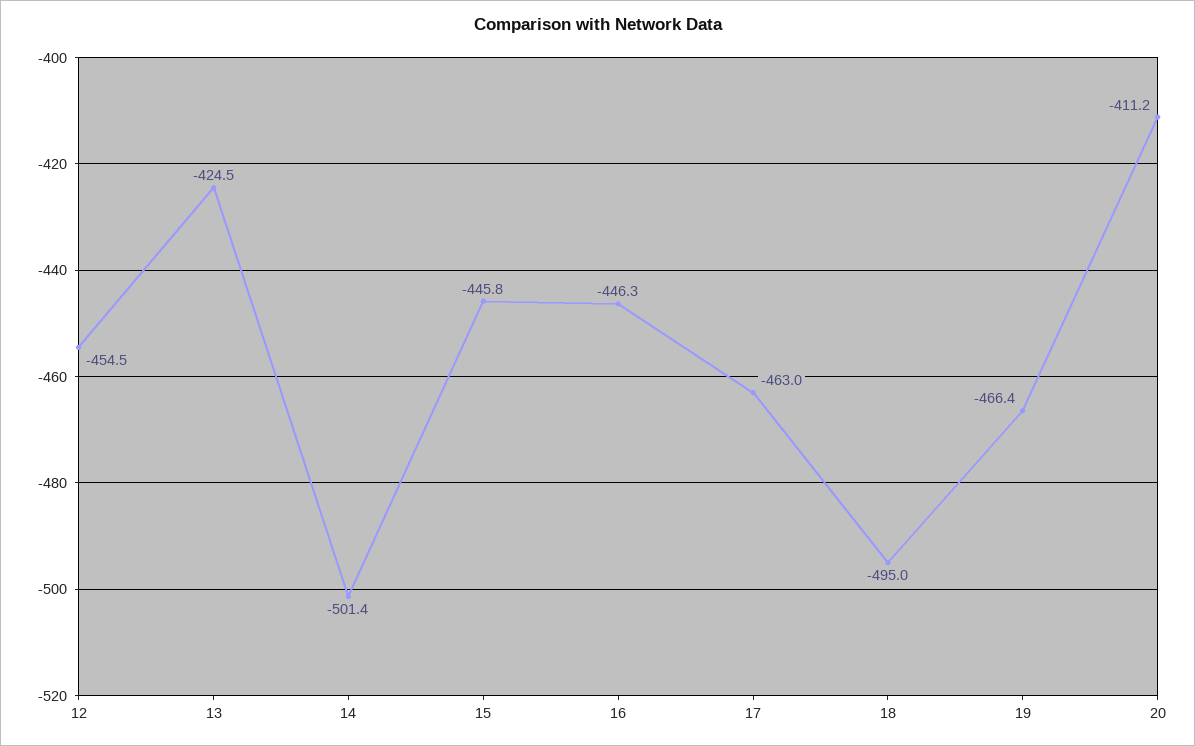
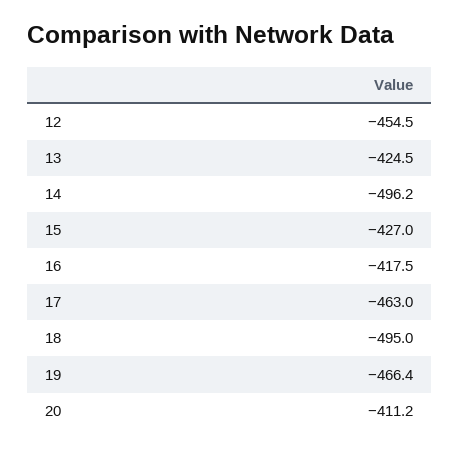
  {
    "12": -454.5,
    "13": -424.5,
-   "14": -501.4,
+   "14": -496.2,
-   "15": -445.8,
+   "15": -427,
-   "16": -446.3,
+   "16": -417.5,
    "17": -463,
    "18": -495,
    "19": -466.4,
    "20": -411.2
  }

